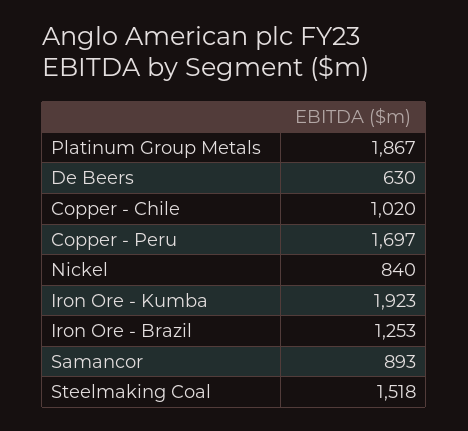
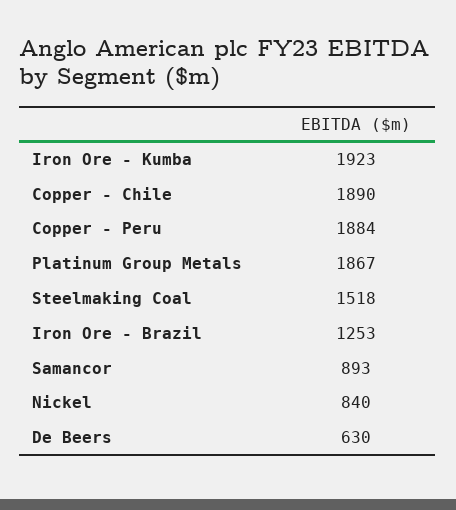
  {
    "Platinum Group Metals": 1867,
    "De Beers": 630,
-   "Copper - Chile": 1020,
+   "Copper - Chile": 1890,
-   "Copper - Peru": 1697,
+   "Copper - Peru": 1884,
    "Nickel": 840,
    "Iron Ore - Kumba": 1923,
    "Iron Ore - Brazil": 1253,
    "Samancor": 893,
    "Steelmaking Coal": 1518
  }

